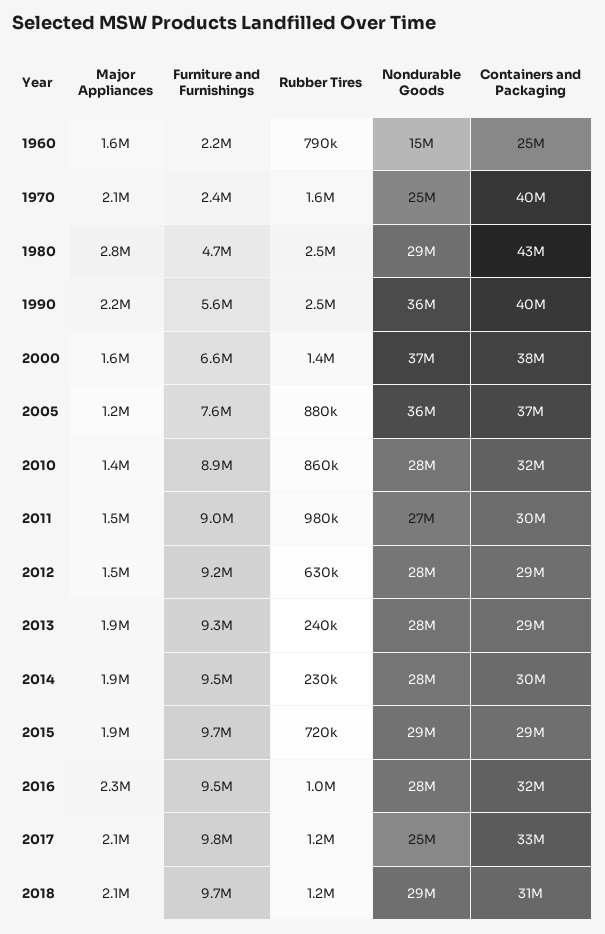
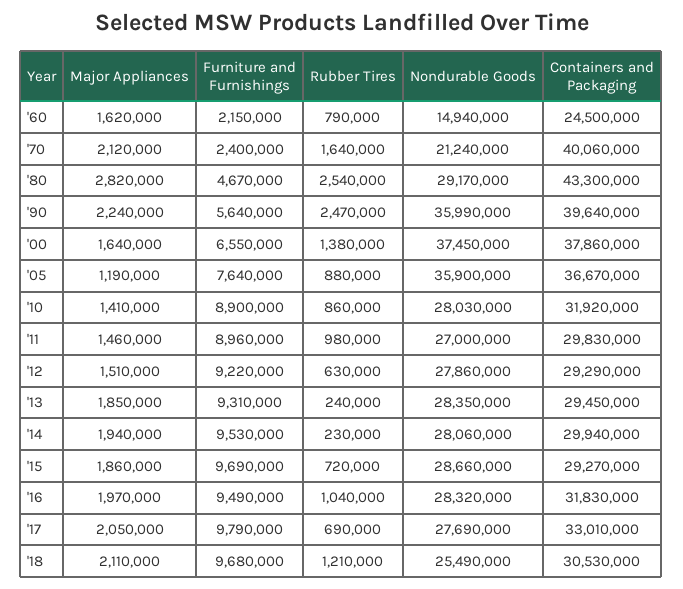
  {
    "Major Appliances": {
      "1960": 1620000,
      "1970": 2120000,
      "1980": 2820000,
      "1990": 2240000,
      "2000": 1640000,
      "2005": 1190000,
      "2010": 1410000,
      "2011": 1460000,
      "2012": 1510000,
      "2013": 1850000,
      "2014": 1940000,
      "2015": 1860000,
-     "2016": 2300000,
+     "2016": 1970000,
      "2017": 2050000,
      "2018": 2110000
    },
    "Furniture and Furnishings": {
      "1960": 2150000,
      "1970": 2400000,
      "1980": 4670000,
      "1990": 5640000,
      "2000": 6550000,
      "2005": 7640000,
      "2010": 8900000,
      "2011": 8960000,
      "2012": 9220000,
      "2013": 9310000,
      "2014": 9530000,
      "2015": 9690000,
      "2016": 9490000,
      "2017": 9790000,
      "2018": 9680000
    },
    "Rubber Tires": {
      "1960": 790000,
      "1970": 1640000,
      "1980": 2540000,
      "1990": 2470000,
      "2000": 1380000,
      "2005": 880000,
      "2010": 860000,
      "2011": 980000,
      "2012": 630000,
      "2013": 240000,
      "2014": 230000,
      "2015": 720000,
      "2016": 1040000,
-     "2017": 1200000,
+     "2017": 690000,
      "2018": 1210000
    },
    "Nondurable Goods": {
      "1960": 14940000,
-     "1970": 25000000,
+     "1970": 21240000,
      "1980": 29170000,
      "1990": 35990000,
      "2000": 37450000,
      "2005": 35900000,
      "2010": 28030000,
      "2011": 27000000,
      "2012": 27860000,
      "2013": 28350000,
      "2014": 28060000,
      "2015": 28660000,
      "2016": 28320000,
-     "2017": 25000000,
+     "2017": 27690000,
-     "2018": 29000000
+     "2018": 25490000
    },
    "Containers and Packaging": {
      "1960": 24500000,
      "1970": 40060000,
      "1980": 43300000,
      "1990": 39640000,
      "2000": 37860000,
      "2005": 36670000,
      "2010": 31920000,
      "2011": 29830000,
      "2012": 29290000,
      "2013": 29450000,
      "2014": 29940000,
      "2015": 29270000,
      "2016": 31830000,
      "2017": 33010000,
      "2018": 30530000
    }
  }

